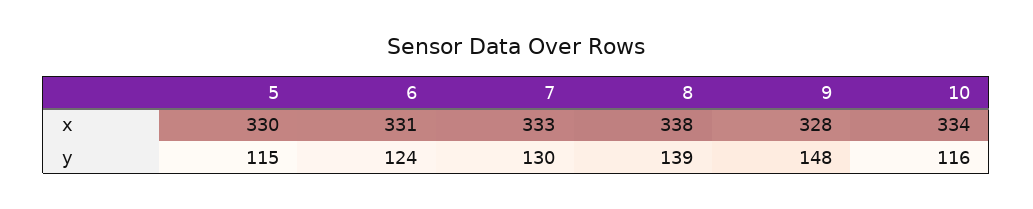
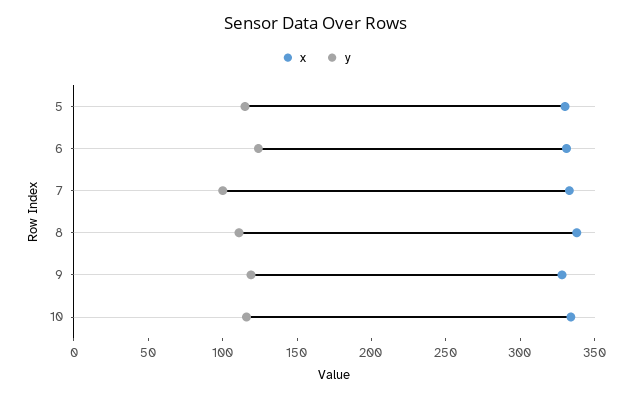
  {
    "x": {
      "5": 330,
      "6": 331,
      "7": 333,
      "8": 338,
      "9": 328,
      "10": 334
    },
    "y": {
      "5": 115,
      "6": 124,
-     "7": 130,
+     "7": 100,
-     "8": 139,
+     "8": 110,
-     "9": 148,
+     "9": 120,
      "10": 116
    }
  }

